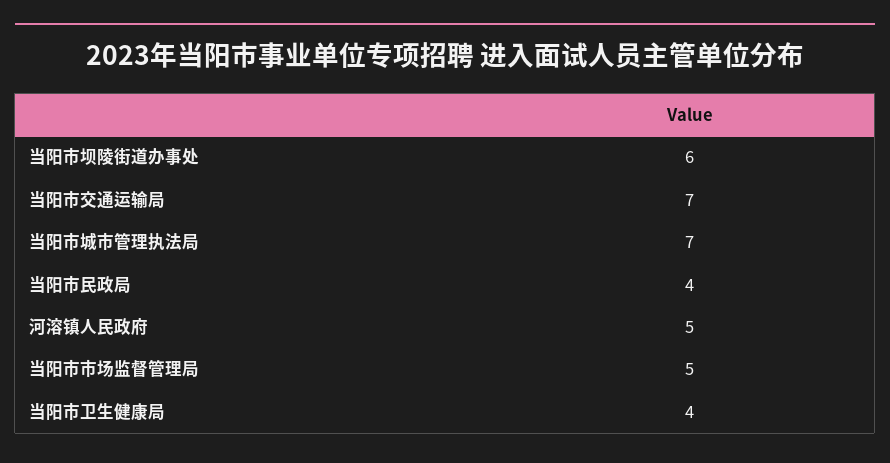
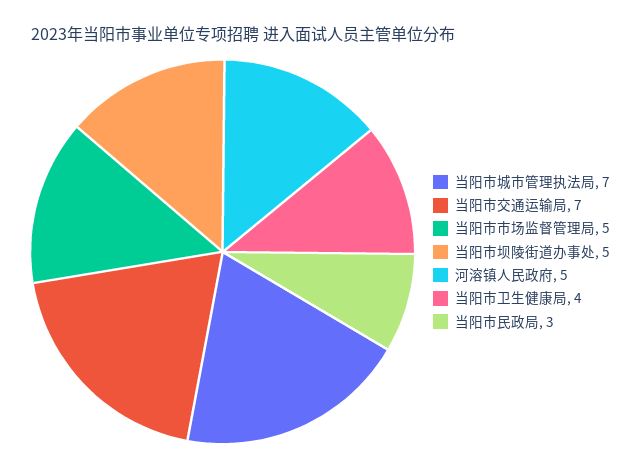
  {
-   "当阳市坝陵街道办事处": 6,
+   "当阳市坝陵街道办事处": 5,
    "当阳市交通运输局": 7,
    "当阳市城市管理执法局": 7,
-   "当阳市民政局": 4,
+   "当阳市民政局": 3,
    "河溶镇人民政府": 5,
    "当阳市市场监督管理局": 5,
    "当阳市卫生健康局": 4
  }

